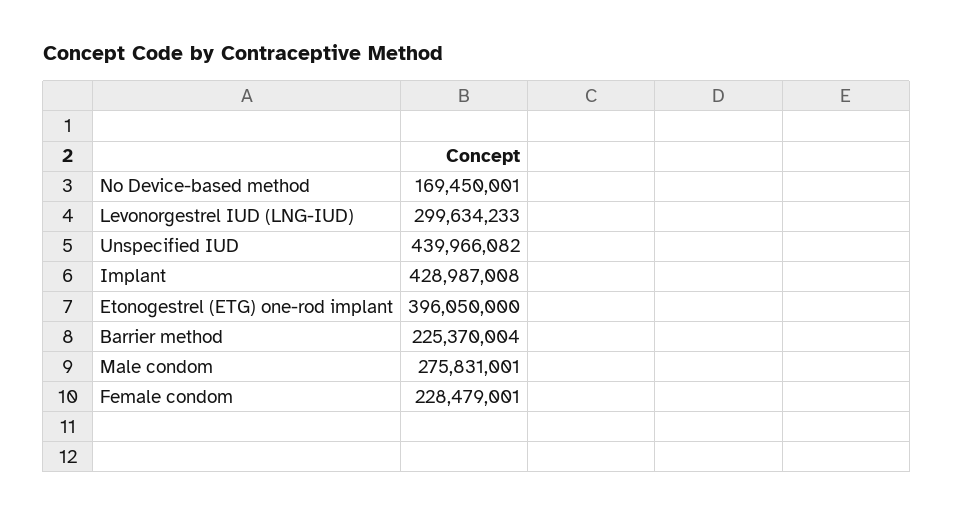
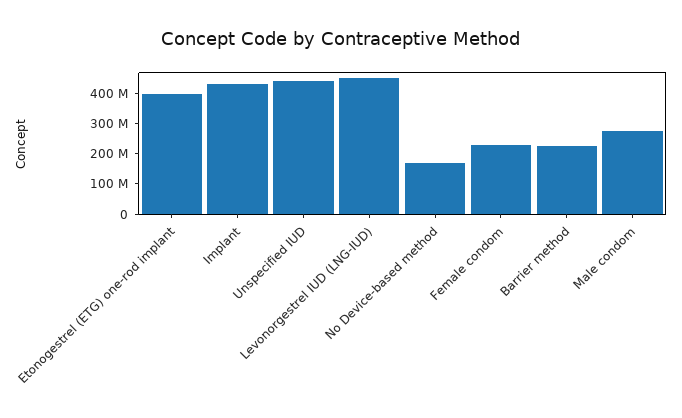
  {
    "No Device-based method": 169450001,
-   "Levonorgestrel IUD (LNG-IUD)": 299634233,
+   "Levonorgestrel IUD (LNG-IUD)": 450000000,
    "Unspecified IUD": 439966082,
    "Implant": 428987008,
    "Etonogestrel (ETG) one-rod implant": 396050000,
    "Barrier method": 225370004,
    "Male condom": 275831001,
    "Female condom": 228479001
  }

